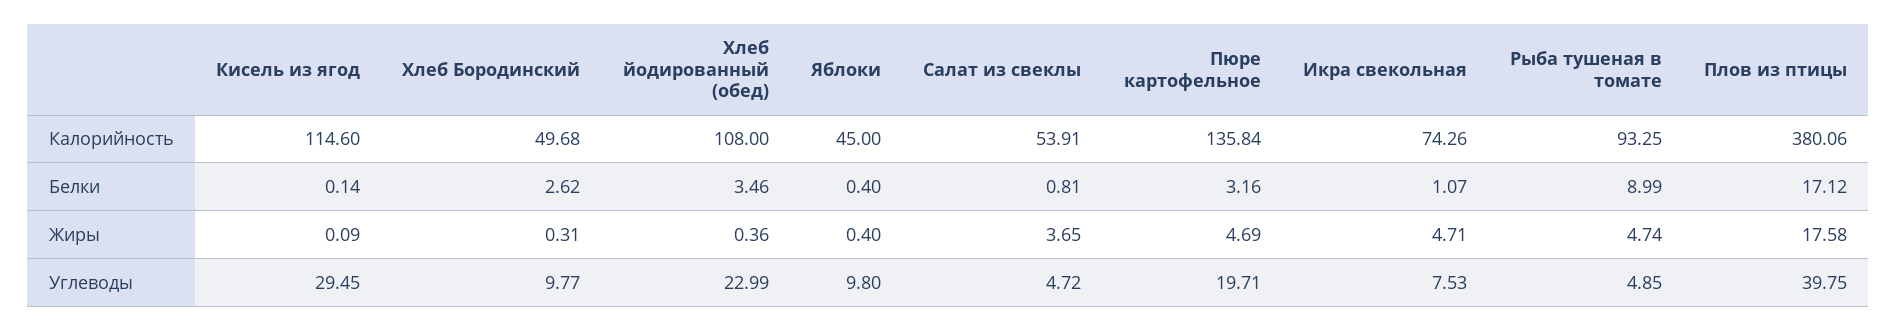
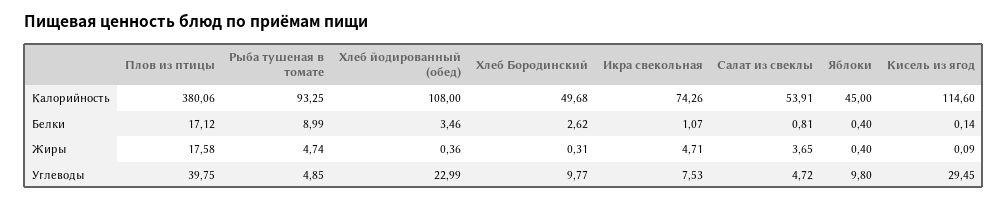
  {
    "Кисель из ягод": {
      "Калорийность": 114.6,
      "Белки": 0.14,
      "Жиры": 0.09,
      "Углеводы": 29.45
    },
    "Хлеб Бородинский": {
      "Калорийность": 49.68,
      "Белки": 2.62,
      "Жиры": 0.31,
      "Углеводы": 9.77
    },
    "Хлеб йодированный (обед)": {
      "Калорийность": 108,
      "Белки": 3.46,
      "Жиры": 0.36,
      "Углеводы": 22.99
    },
    "Яблоки": {
      "Калорийность": 45,
      "Белки": 0.4,
      "Жиры": 0.4,
      "Углеводы": 9.8
    },
    "Салат из свеклы": {
      "Калорийность": 53.91,
      "Белки": 0.81,
      "Жиры": 3.65,
      "Углеводы": 4.72
    },
-   "Пюре картофельное": {
-     "Калорийность": 135.84,
-     "Белки": 3.16,
-     "Жиры": 4.69,
-     "Углеводы": 19.71
-   },
    "Икра свекольная": {
      "Калорийность": 74.26,
      "Белки": 1.07,
      "Жиры": 4.71,
      "Углеводы": 7.53
    },
    "Рыба тушеная в томате": {
      "Калорийность": 93.25,
      "Белки": 8.99,
      "Жиры": 4.74,
      "Углеводы": 4.85
    },
    "Плов из птицы": {
      "Калорийность": 380.06,
      "Белки": 17.12,
      "Жиры": 17.58,
      "Углеводы": 39.75
    }
  }

